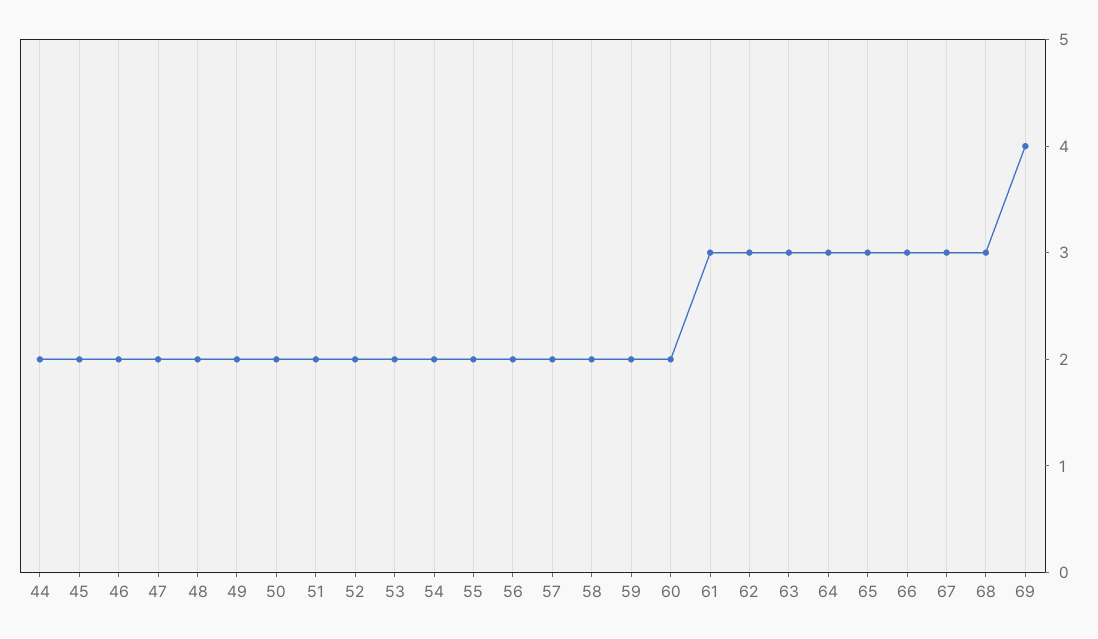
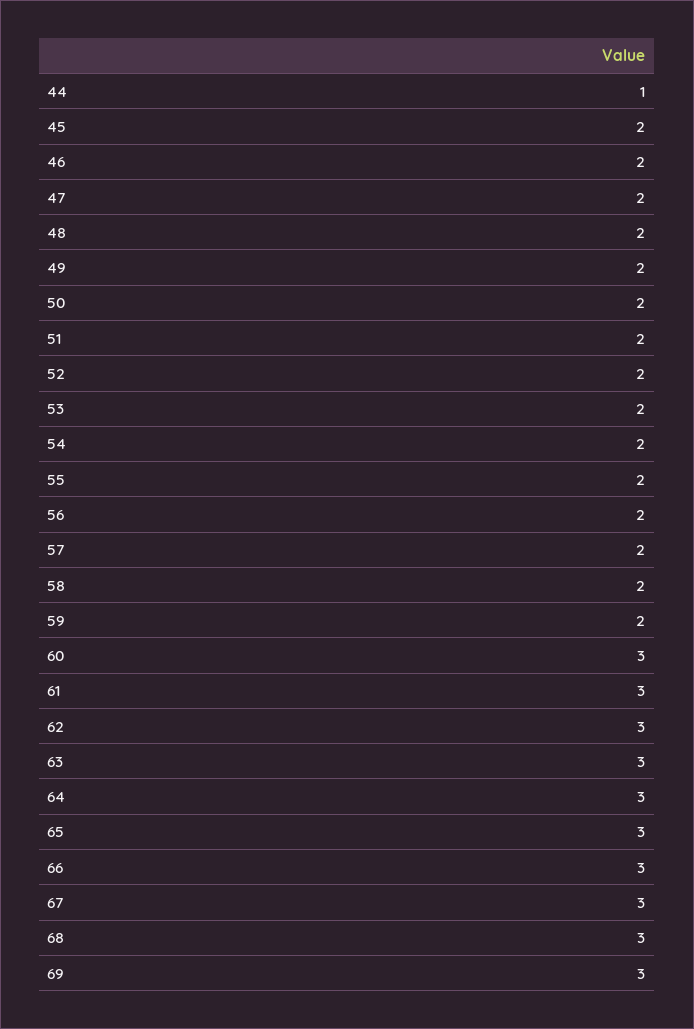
  {
-   "44": 2,
+   "44": 1,
    "45": 2,
    "46": 2,
    "47": 2,
    "48": 2,
    "49": 2,
    "50": 2,
    "51": 2,
    "52": 2,
    "53": 2,
    "54": 2,
    "55": 2,
    "56": 2,
    "57": 2,
    "58": 2,
    "59": 2,
-   "60": 2,
+   "60": 3,
    "61": 3,
    "62": 3,
    "63": 3,
    "64": 3,
    "65": 3,
    "66": 3,
    "67": 3,
    "68": 3,
-   "69": 4
+   "69": 3
  }

